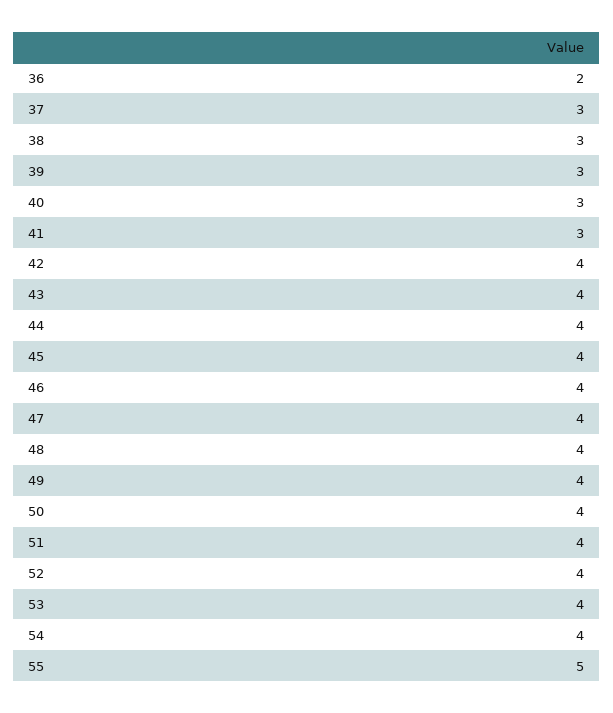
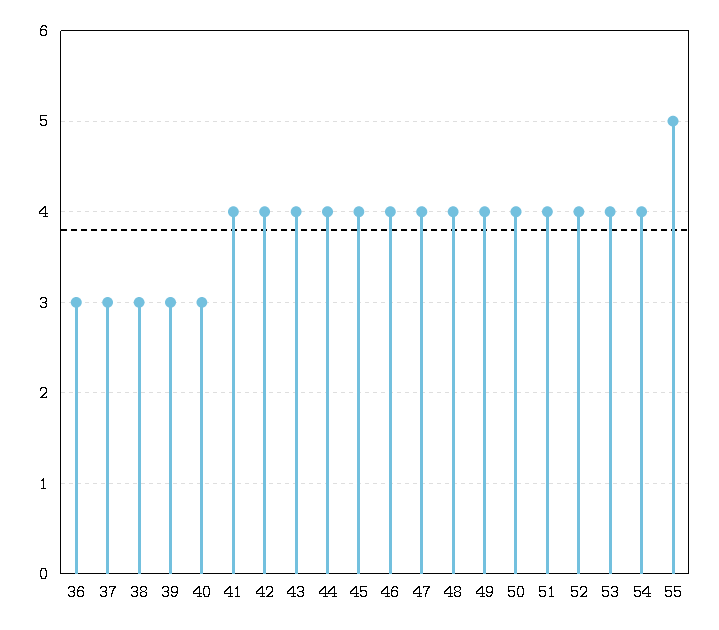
  {
-   "36": 2,
+   "36": 3,
    "37": 3,
    "38": 3,
    "39": 3,
    "40": 3,
-   "41": 3,
+   "41": 4,
    "42": 4,
    "43": 4,
    "44": 4,
    "45": 4,
    "46": 4,
    "47": 4,
    "48": 4,
    "49": 4,
    "50": 4,
    "51": 4,
    "52": 4,
    "53": 4,
    "54": 4,
    "55": 5
  }

